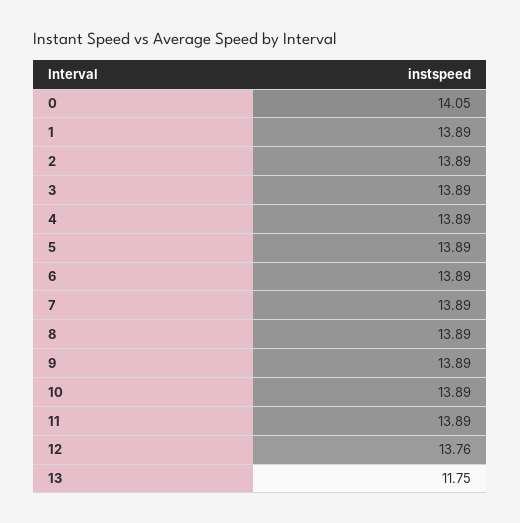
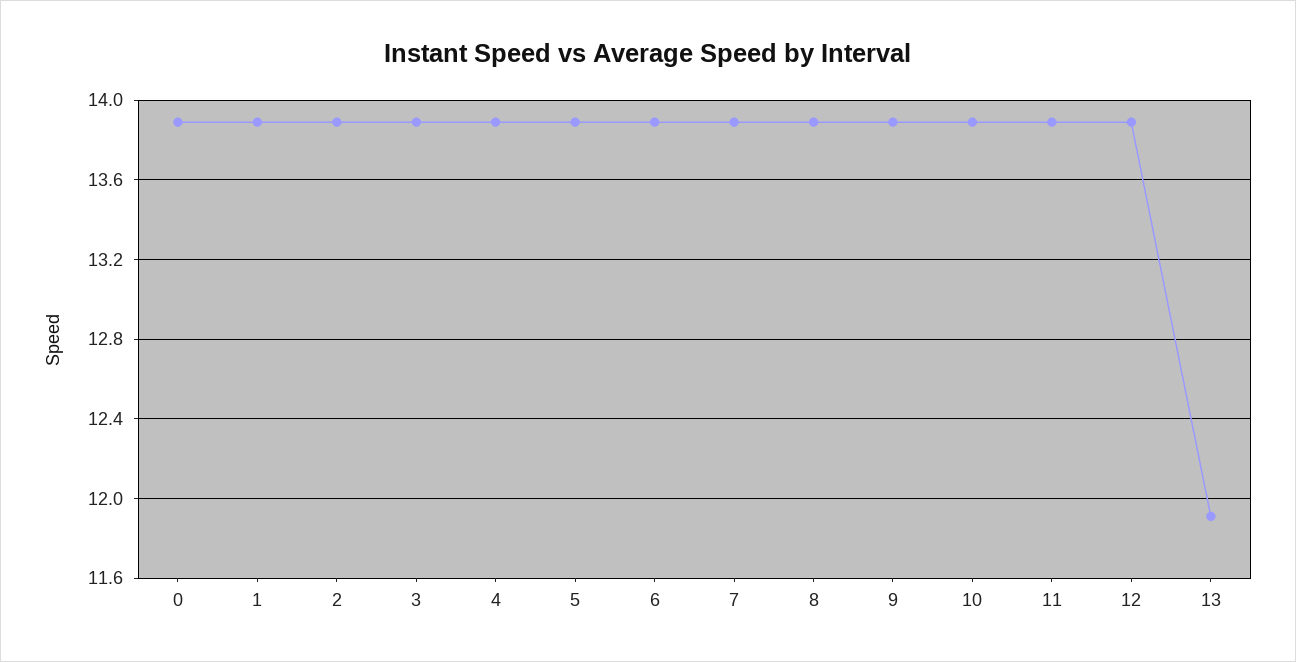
  {
-   "0": 14.05,
+   "0": 13.9,
    "1": 13.89,
    "2": 13.89,
    "3": 13.89,
    "4": 13.89,
    "5": 13.89,
    "6": 13.89,
    "7": 13.89,
    "8": 13.89,
    "9": 13.89,
    "10": 13.89,
    "11": 13.89,
-   "12": 13.76,
+   "12": 13.9,
-   "13": 11.75
+   "13": 11.9
  }

